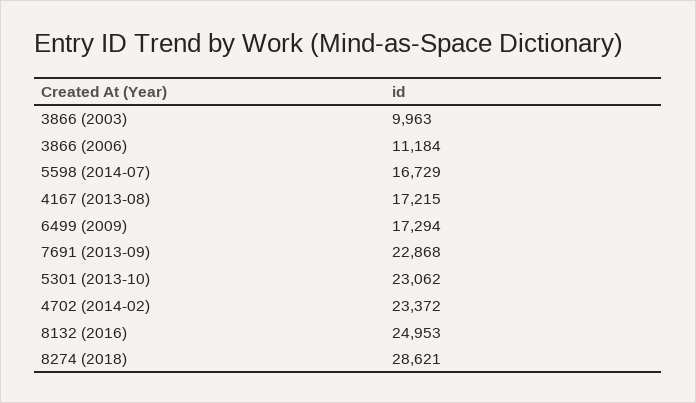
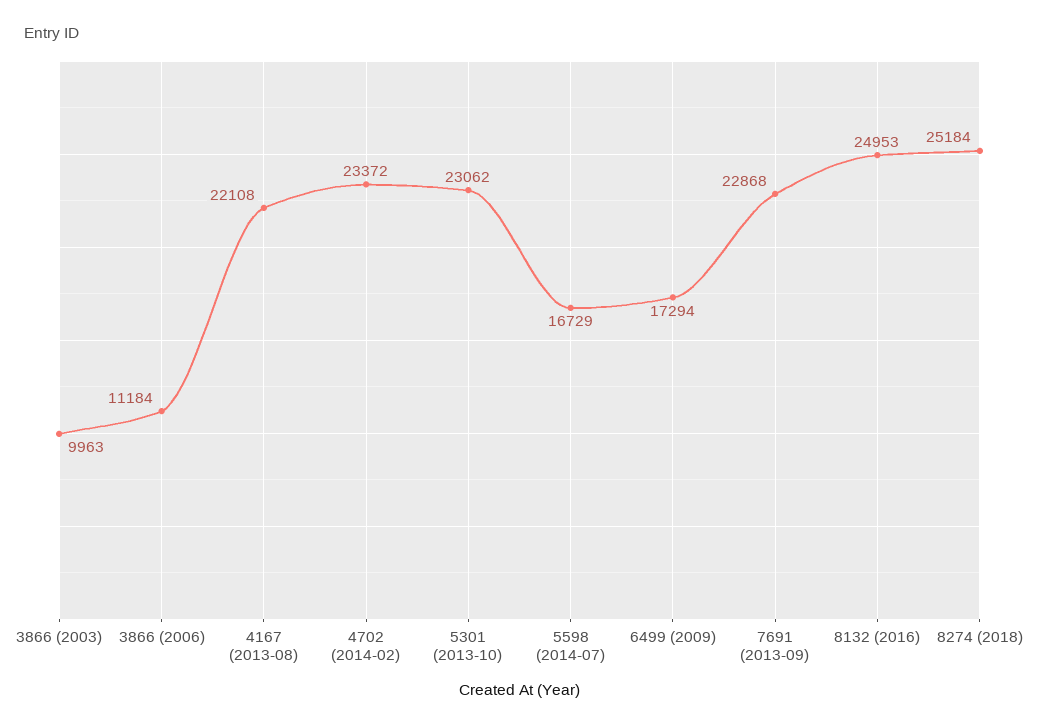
  {
    "3866 (2003)": 9963,
    "3866 (2006)": 11184,
    "5598 (2014-07)": 16729,
-   "4167 (2013-08)": 17215,
+   "4167 (2013-08)": 22108,
    "6499 (2009)": 17294,
    "7691 (2013-09)": 22868,
    "5301 (2013-10)": 23062,
    "4702 (2014-02)": 23372,
    "8132 (2016)": 24953,
-   "8274 (2018)": 28621
+   "8274 (2018)": 25184
  }

